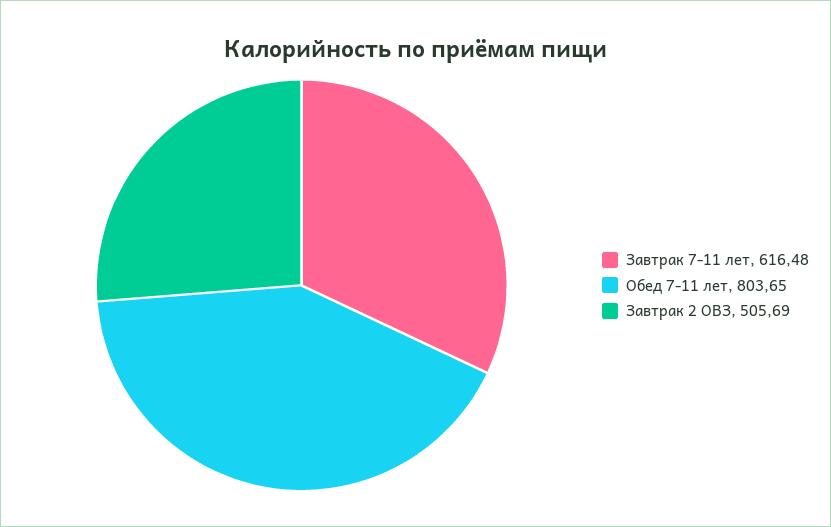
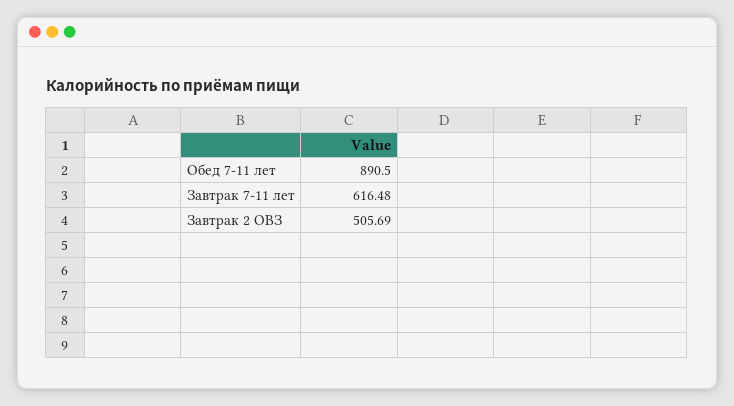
  {
    "Завтрак 7-11 лет": 616.48,
-   "Обед 7-11 лет": 803.65,
+   "Обед 7-11 лет": 890.5,
    "Завтрак 2 ОВЗ": 505.69
  }

